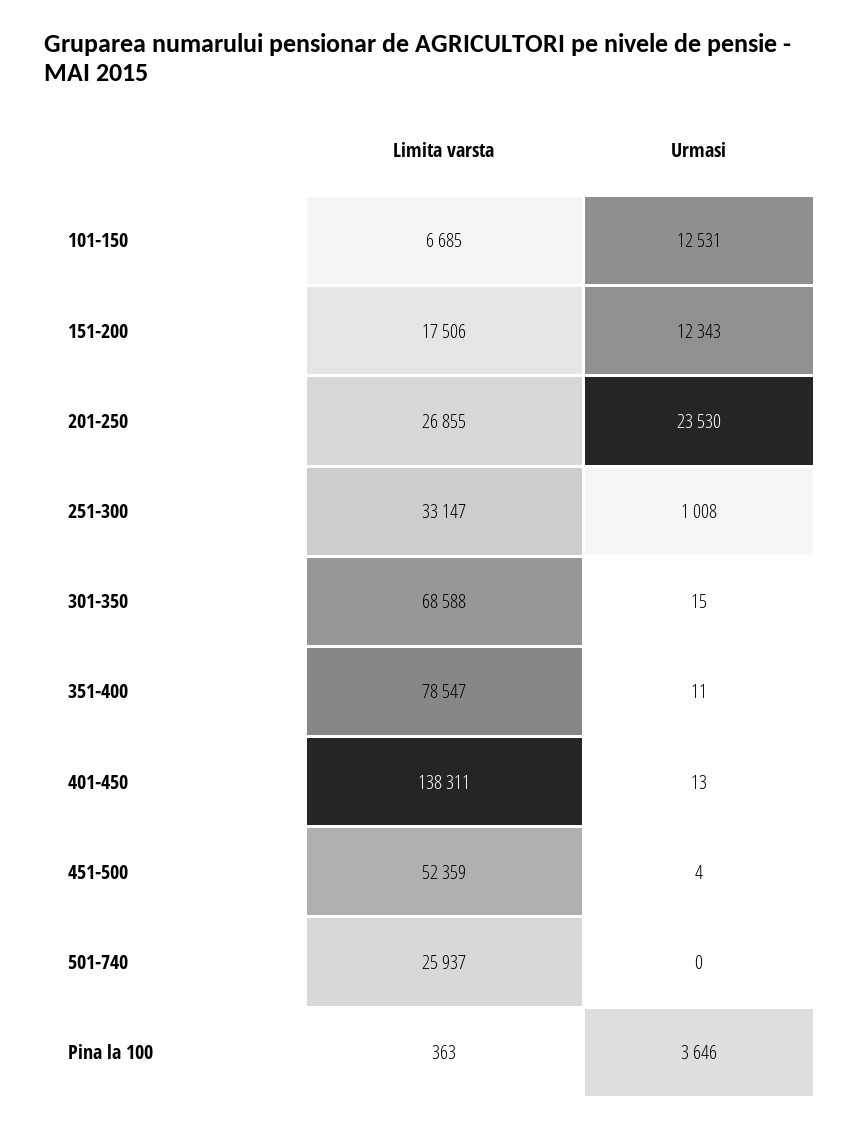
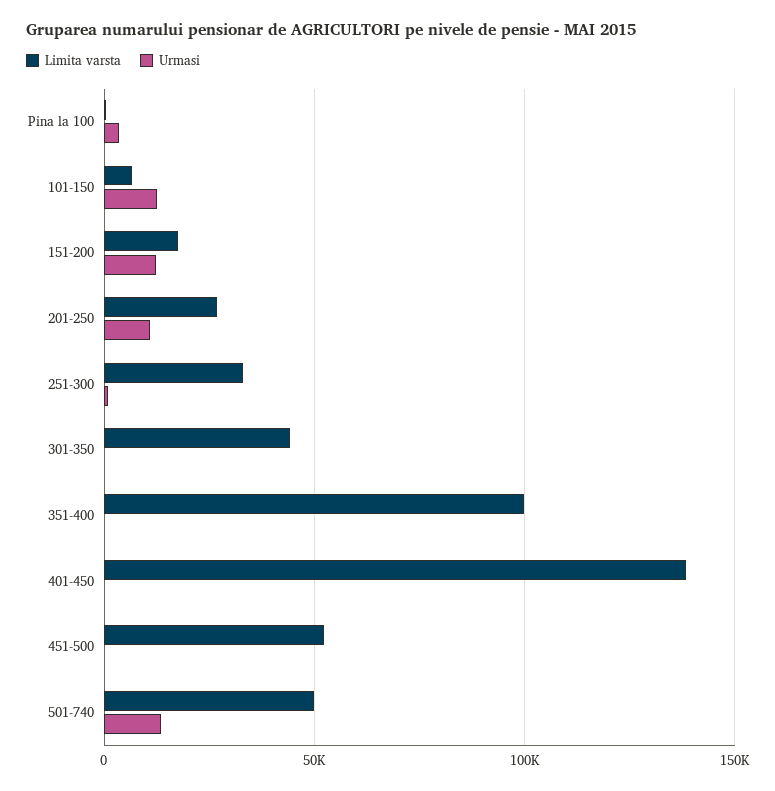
  {
    "Limita varsta": {
      "101-150": 6685,
      "151-200": 17506,
      "201-250": 26855,
      "251-300": 33147,
-     "301-350": 68588,
+     "301-350": 45000,
-     "351-400": 78547,
+     "351-400": 100000,
      "401-450": 138311,
      "451-500": 52359,
-     "501-740": 25937,
+     "501-740": 50000,
      "Pina la 100": 363
    },
    "Urmasi": {
      "101-150": 12531,
      "151-200": 12343,
-     "201-250": 23530,
+     "201-250": 10000,
      "251-300": 1008,
      "301-350": 15,
      "351-400": 11,
      "401-450": 13,
      "451-500": 4,
-     "501-740": 0,
+     "501-740": 15000,
      "Pina la 100": 3646
    }
  }

